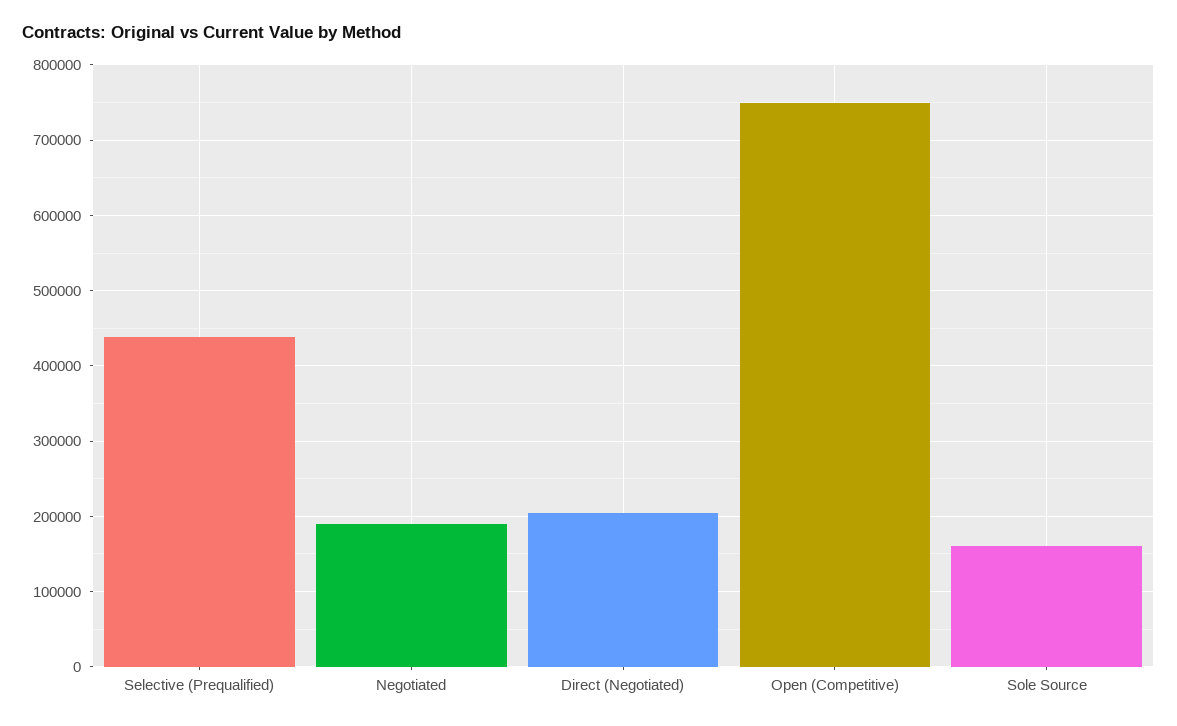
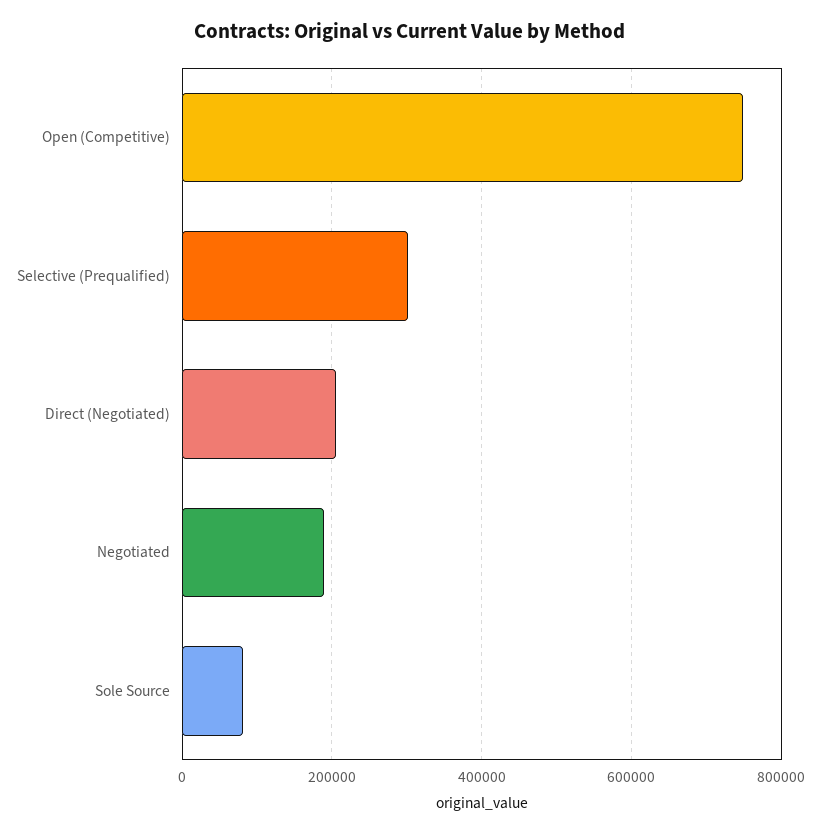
  {
-   "Selective (Prequalified)": 440000,
+   "Selective (Prequalified)": 300000,
    "Negotiated": 190000,
    "Direct (Negotiated)": 210000,
    "Open (Competitive)": 750000,
-   "Sole Source": 160000
+   "Sole Source": 80000
  }

